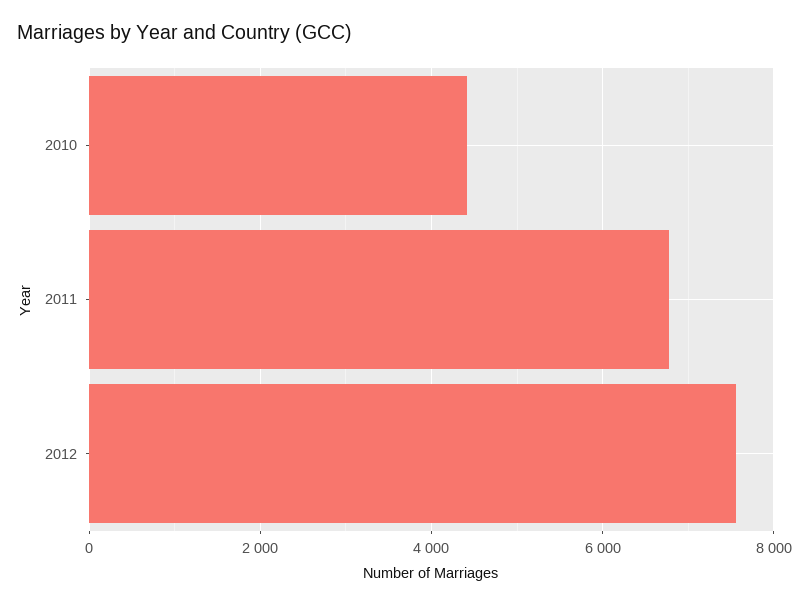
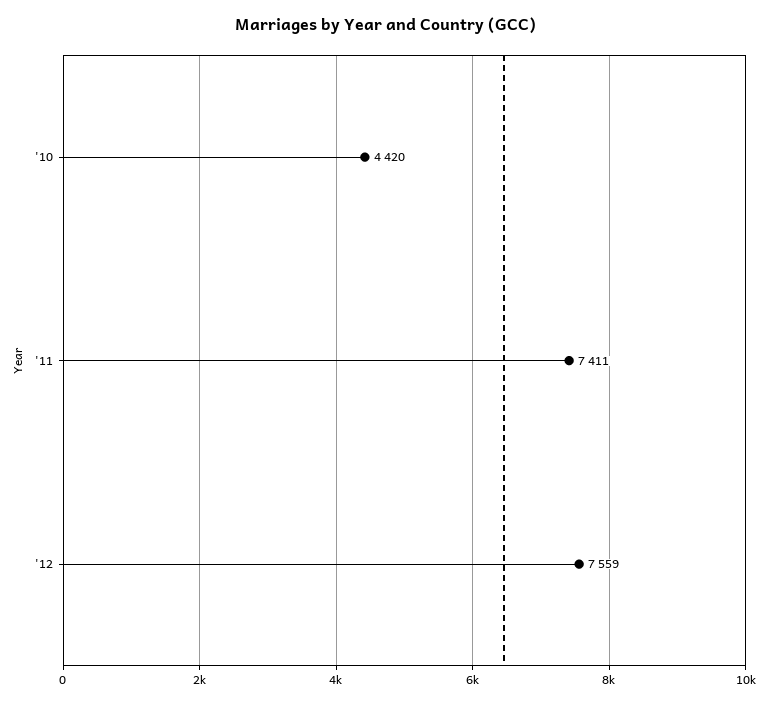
  {
    "2010": 4420,
-   "2011": 6800,
+   "2011": 7411,
    "2012": 7559
  }

